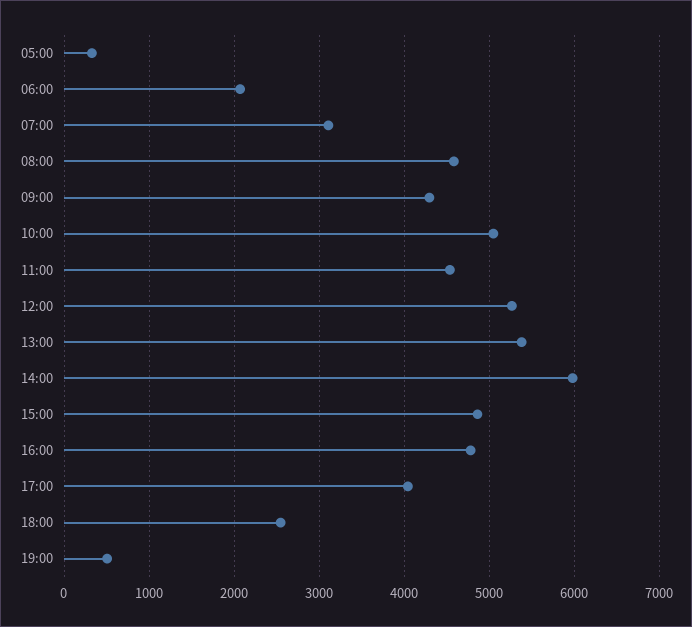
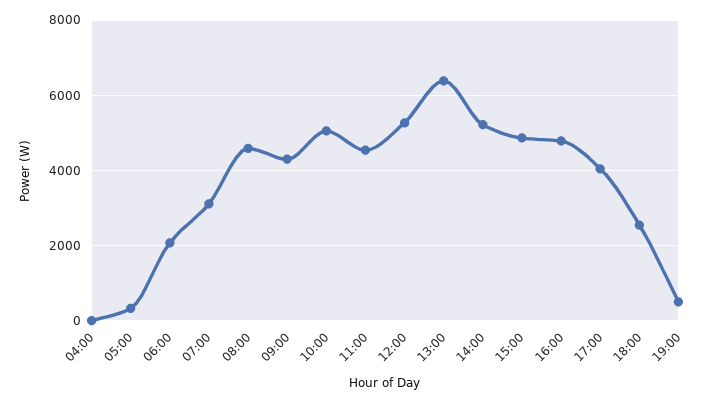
  {
    "05:00": 300,
    "06:00": 2100,
    "07:00": 3100,
    "08:00": 4600,
    "09:00": 4300,
    "10:00": 5000,
    "11:00": 4500,
    "12:00": 5300,
-   "13:00": 5400,
+   "13:00": 6400,
-   "14:00": 6000,
+   "14:00": 5200,
    "15:00": 4900,
    "16:00": 4800,
    "17:00": 4000,
    "18:00": 2500,
-   "19:00": 500
+   "19:00": 500,
+   "04:00": 0
  }

